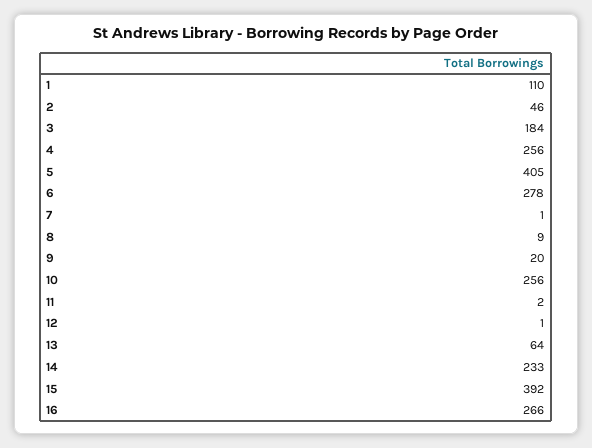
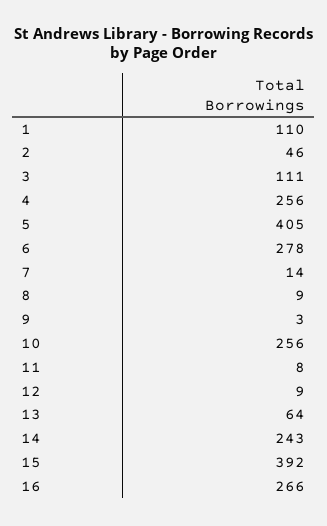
  {
    "1": 110,
    "2": 46,
-   "3": 184,
+   "3": 111,
    "4": 256,
    "5": 405,
    "6": 278,
-   "7": 1,
+   "7": 14,
    "8": 9,
-   "9": 20,
+   "9": 3,
    "10": 256,
-   "11": 2,
+   "11": 8,
-   "12": 1,
+   "12": 9,
    "13": 64,
-   "14": 233,
+   "14": 243,
    "15": 392,
    "16": 266
  }

